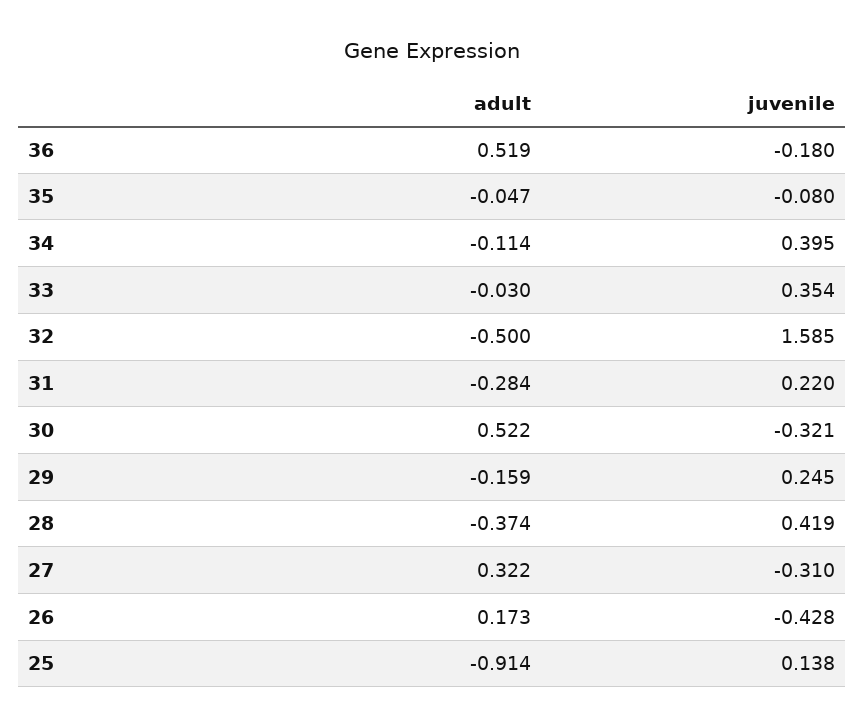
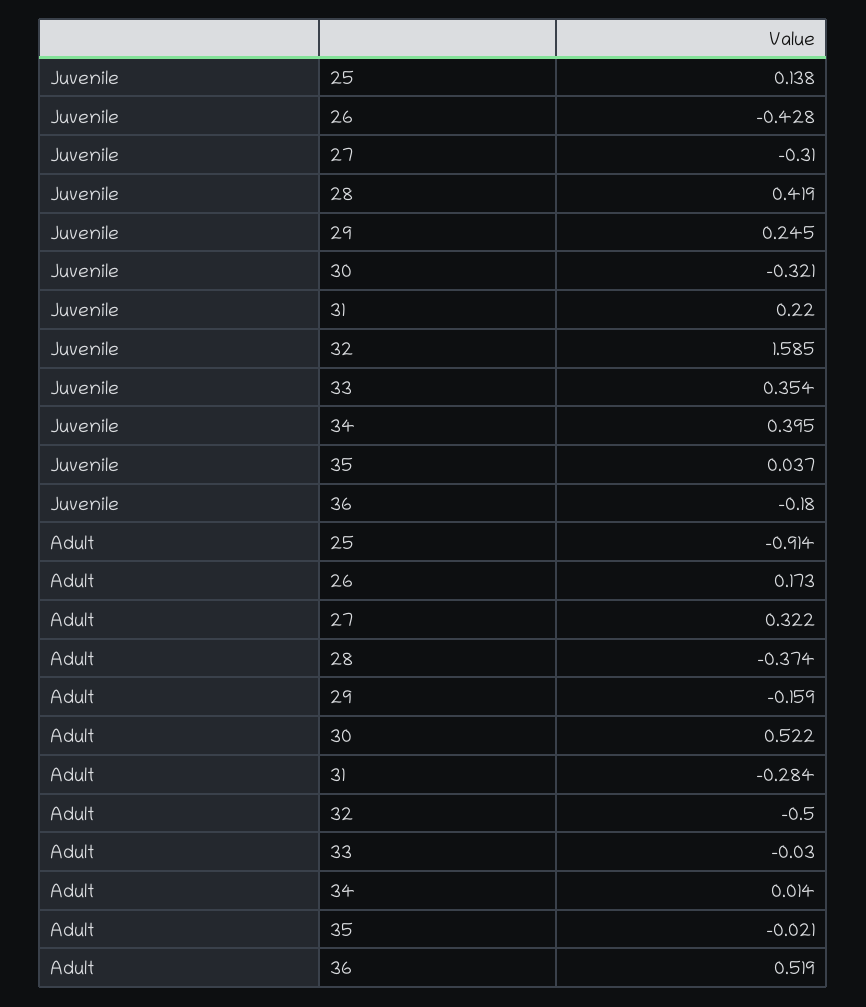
  {
    "adult": {
      "36": 0.519,
-     "35": -0.047,
+     "35": -0.021,
-     "34": -0.114,
+     "34": 0.014,
      "33": -0.03,
      "32": -0.5,
      "31": -0.284,
      "30": 0.522,
      "29": -0.159,
      "28": -0.374,
      "27": 0.322,
      "26": 0.173,
      "25": -0.914
    },
    "juvenile": {
      "36": -0.18,
-     "35": -0.08,
+     "35": 0.037,
      "34": 0.395,
      "33": 0.354,
      "32": 1.585,
      "31": 0.22,
      "30": -0.321,
      "29": 0.245,
      "28": 0.419,
      "27": -0.31,
      "26": -0.428,
      "25": 0.138
    }
  }

